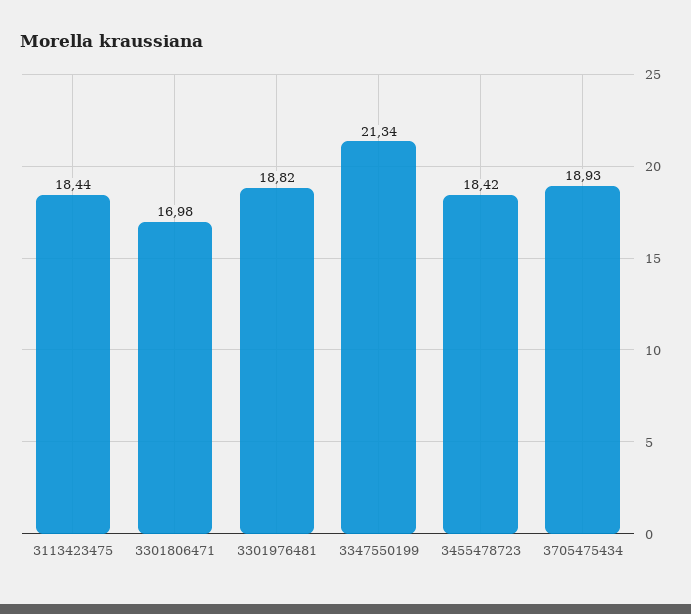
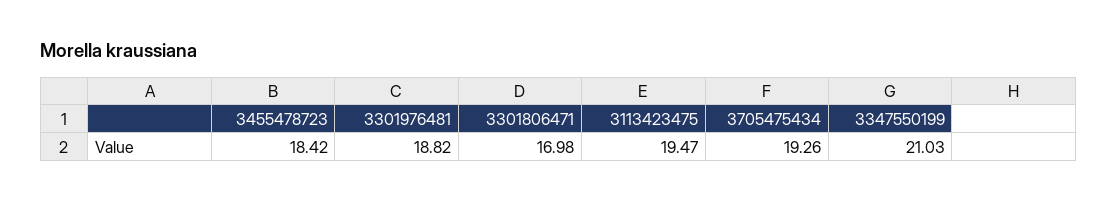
  {
-   "3113423475": 18.44,
+   "3113423475": 19.47,
    "3301806471": 16.98,
    "3301976481": 18.82,
-   "3347550199": 21.34,
+   "3347550199": 21.03,
    "3455478723": 18.42,
-   "3705475434": 18.93
+   "3705475434": 19.26
  }

